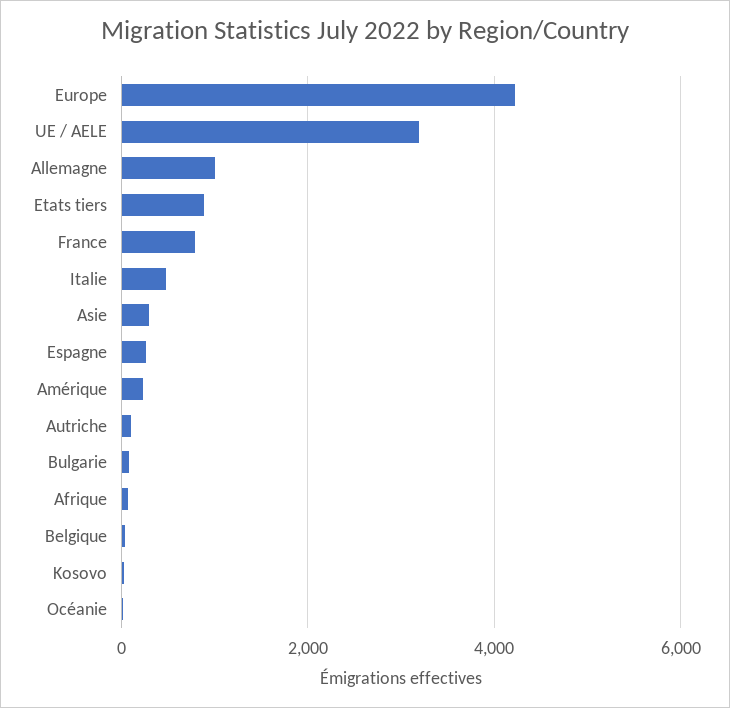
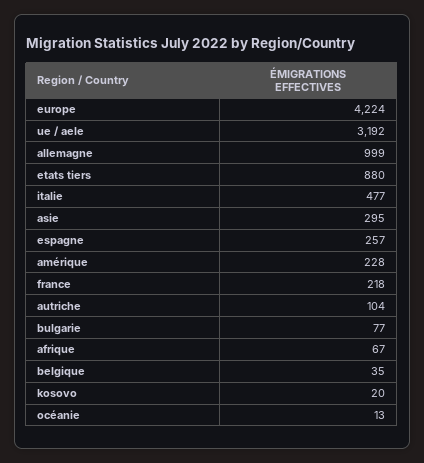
  {
    "Europe": 4224,
    "UE / AELE": 3192,
    "Allemagne": 999,
    "Etats tiers": 880,
-   "France": 800,
+   "France": 218,
    "Italie": 477,
    "Asie": 295,
    "Espagne": 257,
    "Amérique": 228,
    "Autriche": 104,
    "Bulgarie": 77,
    "Afrique": 67,
    "Belgique": 35,
    "Kosovo": 20,
    "Océanie": 13
  }

